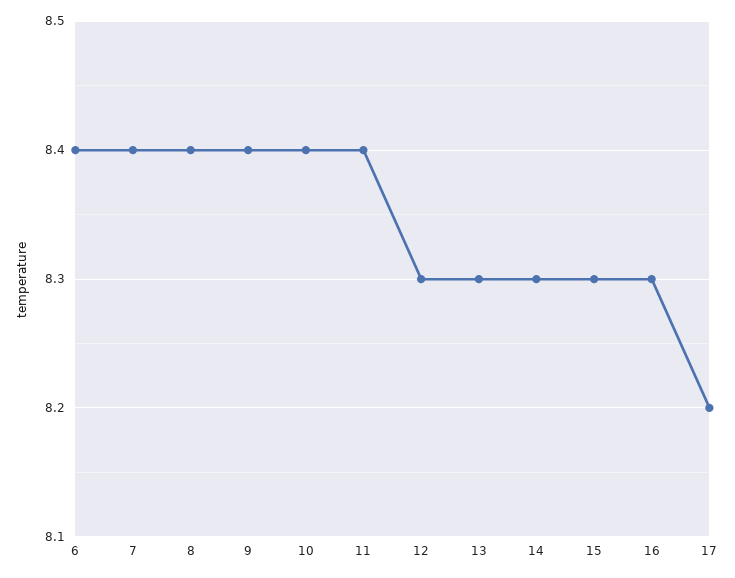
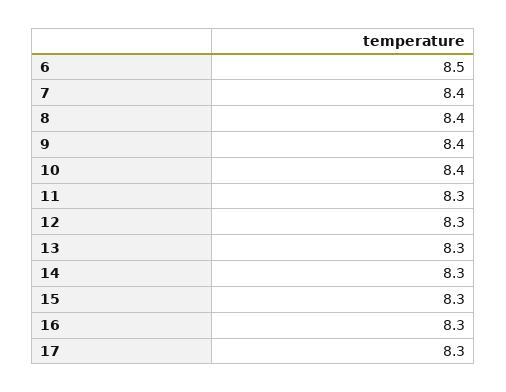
  {
-   "6": 8.4,
+   "6": 8.5,
    "7": 8.4,
    "8": 8.4,
    "9": 8.4,
    "10": 8.4,
-   "11": 8.4,
+   "11": 8.3,
    "12": 8.3,
    "13": 8.3,
    "14": 8.3,
    "15": 8.3,
    "16": 8.3,
-   "17": 8.2
+   "17": 8.3
  }

